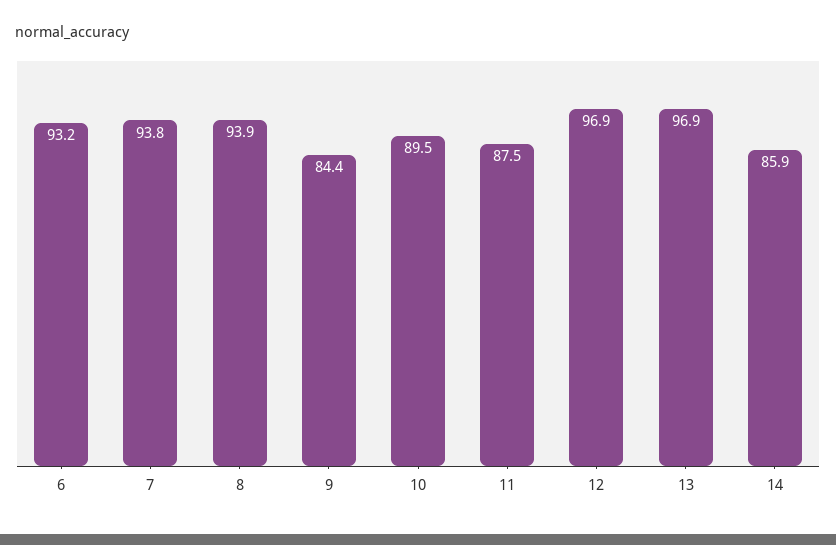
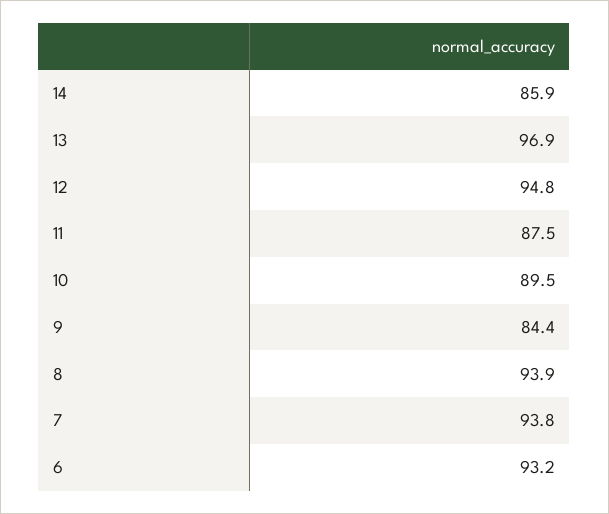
  {
    "6": 93.2,
    "7": 93.8,
    "8": 93.9,
    "9": 84.4,
    "10": 89.5,
    "11": 87.5,
-   "12": 96.9,
+   "12": 94.8,
    "13": 96.9,
    "14": 85.9
  }

